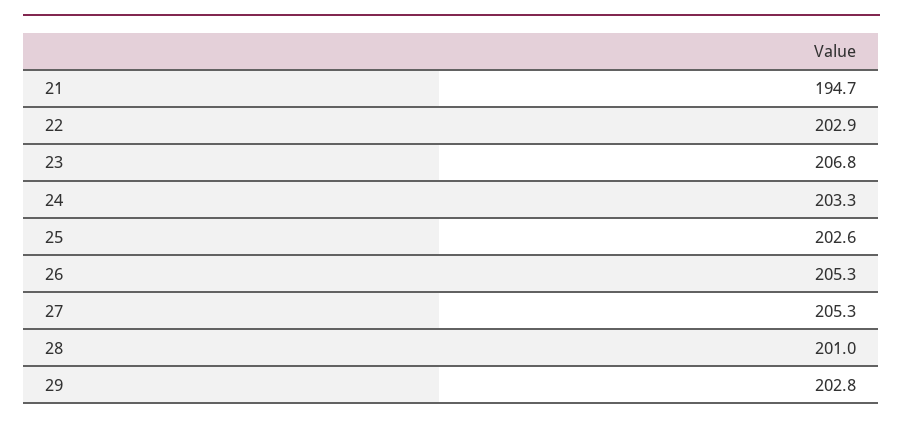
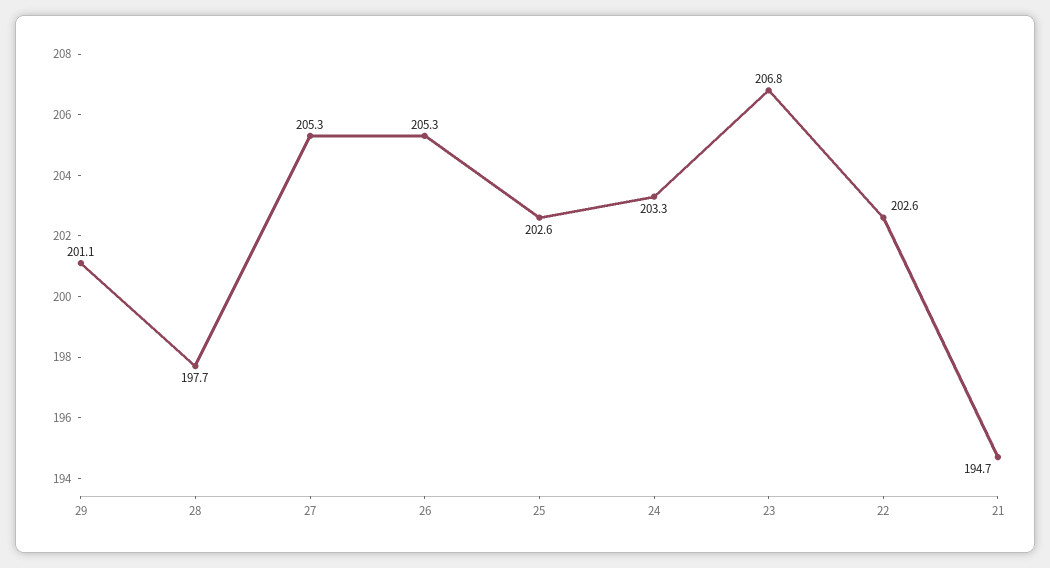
  {
    "21": 194.7,
-   "22": 202.9,
+   "22": 202.6,
    "23": 206.8,
    "24": 203.3,
    "25": 202.6,
    "26": 205.3,
    "27": 205.3,
-   "28": 201,
+   "28": 197.7,
-   "29": 202.8
+   "29": 201.1
  }

